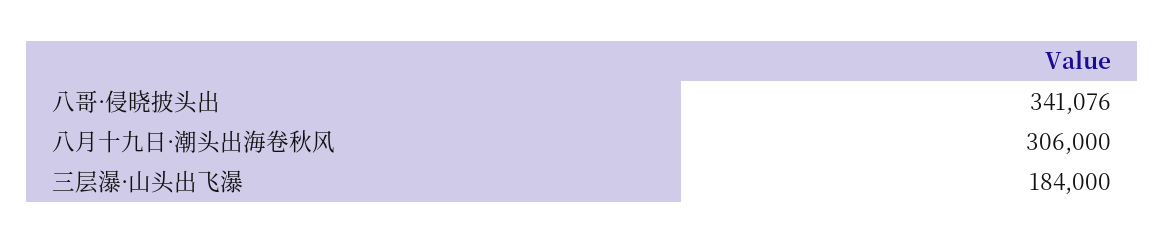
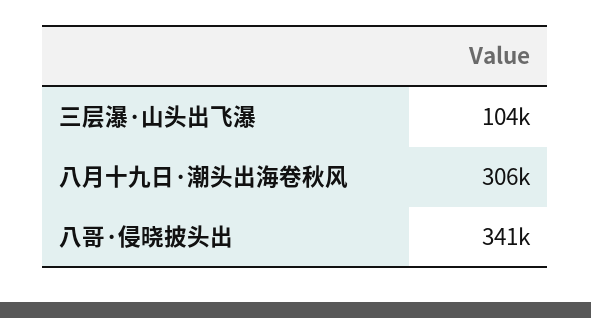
  {
    "八哥·侵晓披头出": 341076,
    "八月十九日·潮头出海卷秋风": 306000,
-   "三层瀑·山头出飞瀑": 184000
+   "三层瀑·山头出飞瀑": 104000
  }

